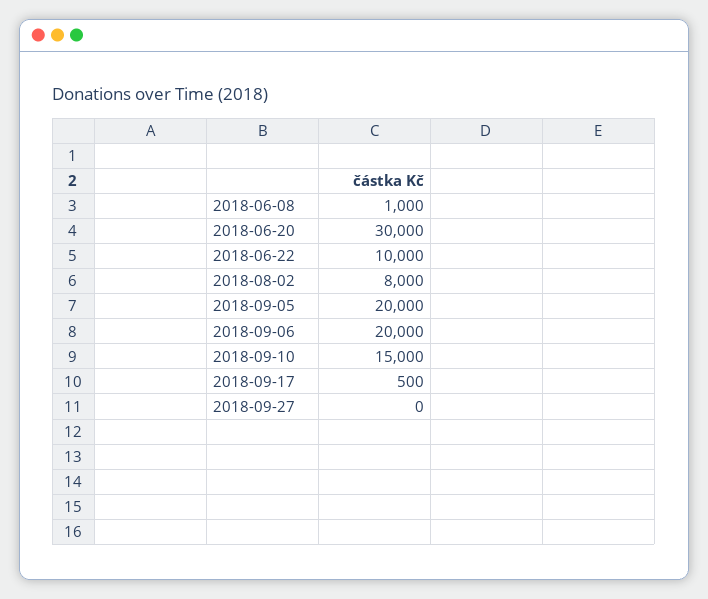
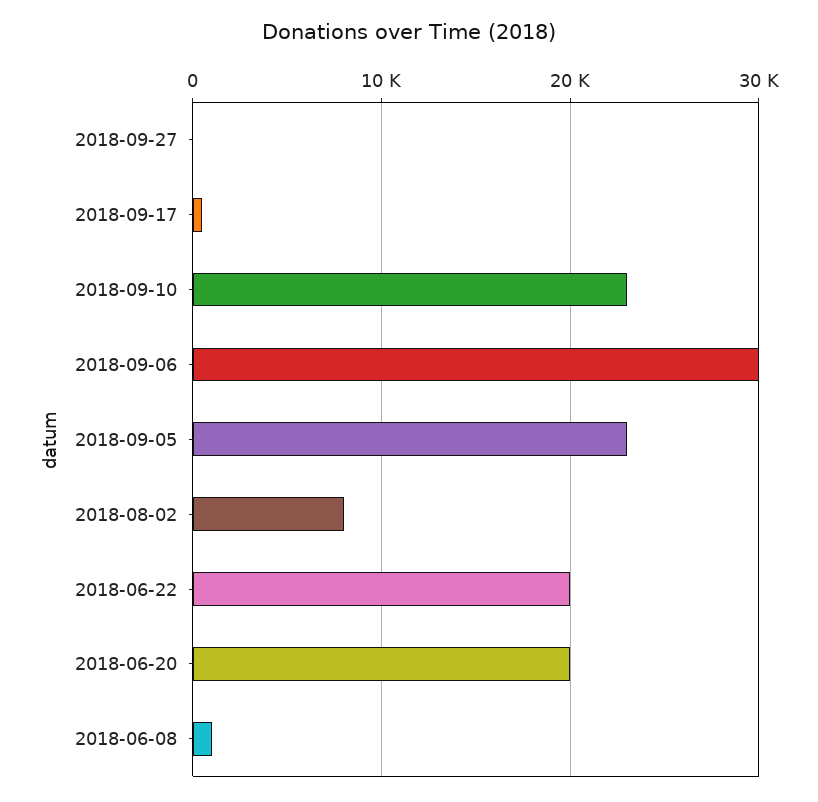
  {
    "2018-06-08": 1000,
-   "2018-06-20": 30000,
+   "2018-06-20": 20000,
-   "2018-06-22": 10000,
+   "2018-06-22": 20000,
    "2018-08-02": 8000,
-   "2018-09-05": 20000,
+   "2018-09-05": 23000,
-   "2018-09-06": 20000,
+   "2018-09-06": 30000,
-   "2018-09-10": 15000,
+   "2018-09-10": 23000,
    "2018-09-17": 500,
    "2018-09-27": 0
  }

